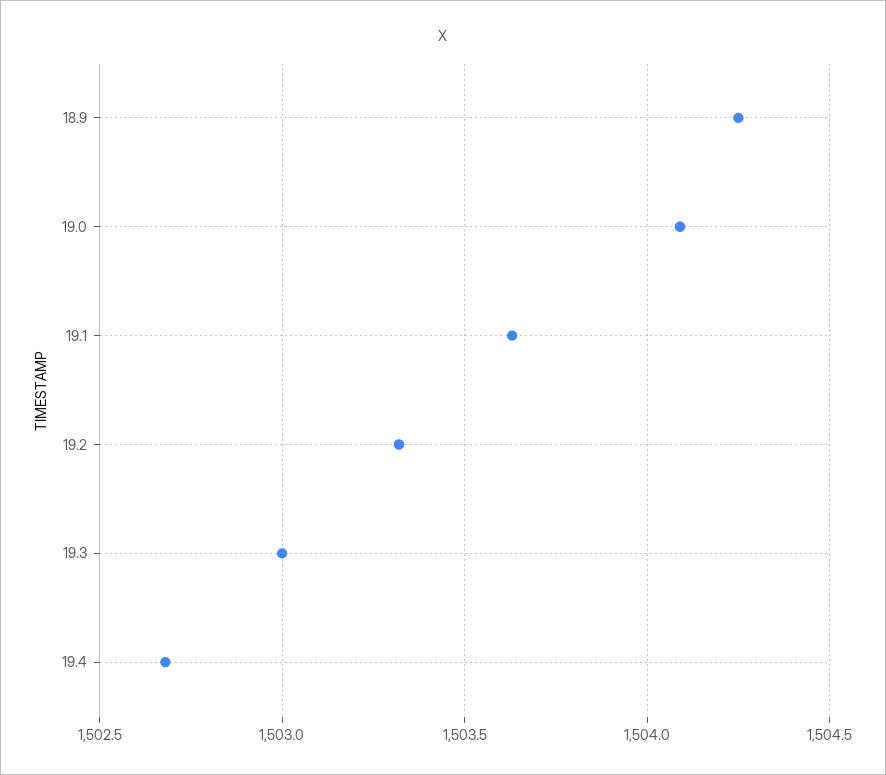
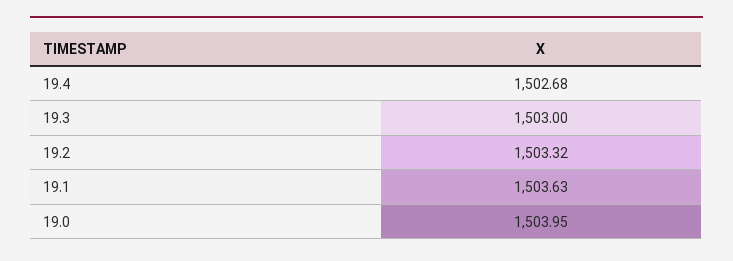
  {
-   "18.9": 1504.25,
-   "19.0": 1504.1,
+   "19.0": 1503.95,
    "19.1": 1503.63,
    "19.2": 1503.32,
    "19.3": 1503,
    "19.4": 1502.68
  }

